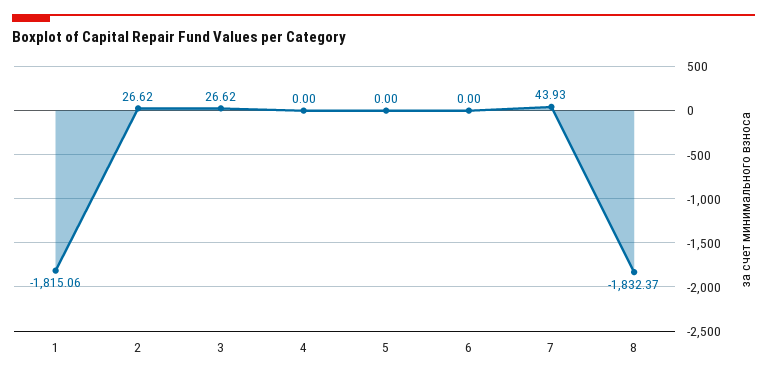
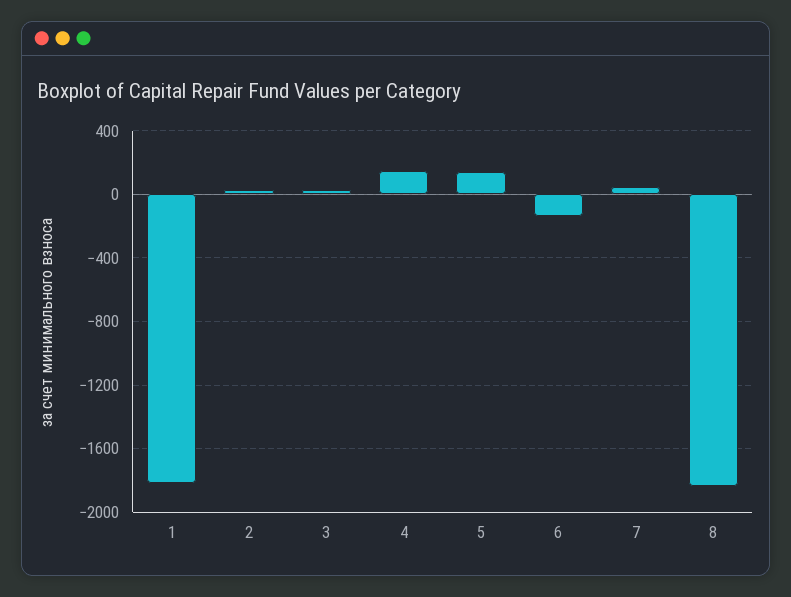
  {
    "1": -1815.06,
    "2": 26.62,
    "3": 26.62,
-   "4": 0,
+   "4": 150,
-   "5": 0,
+   "5": 150,
-   "6": 0,
+   "6": -150,
    "7": 43.93,
    "8": -1832.37
  }

